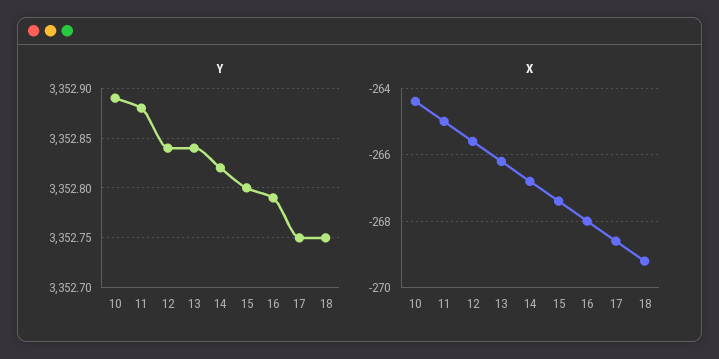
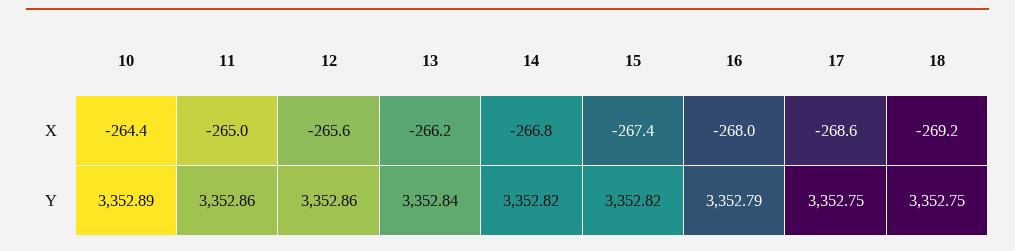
  {
    "Y": {
      "10": 3352.89,
-     "11": 3352.88,
+     "11": 3352.86,
-     "12": 3352.84,
+     "12": 3352.86,
      "13": 3352.84,
      "14": 3352.82,
-     "15": 3352.8,
+     "15": 3352.82,
      "16": 3352.79,
      "17": 3352.75,
      "18": 3352.75
    },
    "X": {
      "10": -264.4,
      "11": -265,
      "12": -265.6,
      "13": -266.2,
      "14": -266.8,
      "15": -267.4,
      "16": -268,
      "17": -268.6,
      "18": -269.2
    }
  }

